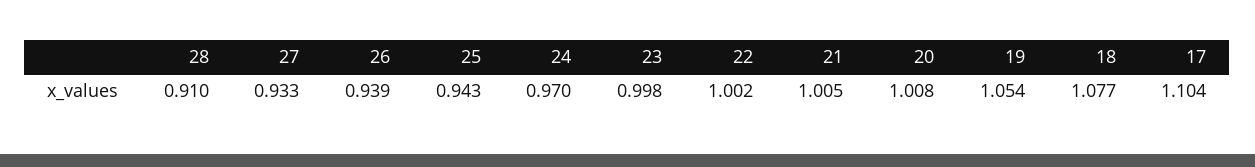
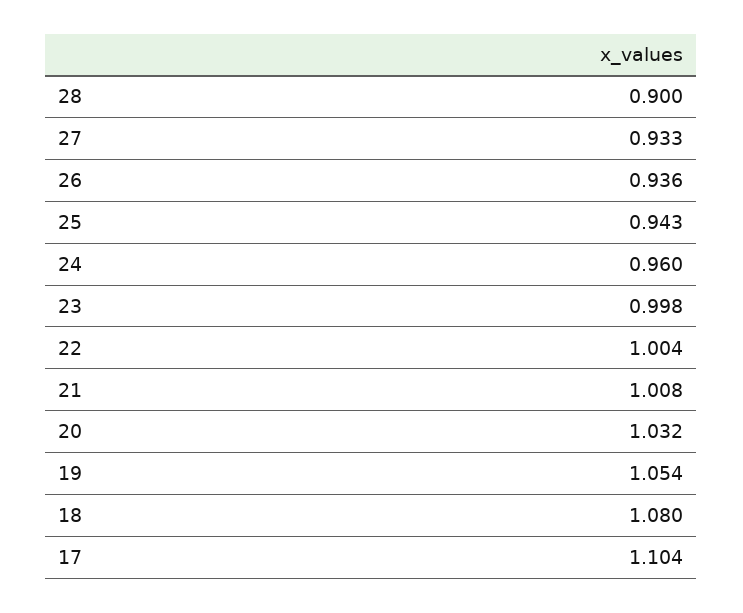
  {
-   "28": 0.91,
+   "28": 0.9,
    "27": 0.933,
-   "26": 0.939,
+   "26": 0.936,
    "25": 0.943,
-   "24": 0.97,
+   "24": 0.96,
    "23": 0.998,
-   "22": 1.002,
+   "22": 1.004,
-   "21": 1.005,
+   "21": 1.008,
-   "20": 1.008,
+   "20": 1.032,
    "19": 1.054,
-   "18": 1.077,
+   "18": 1.08,
    "17": 1.104
  }

